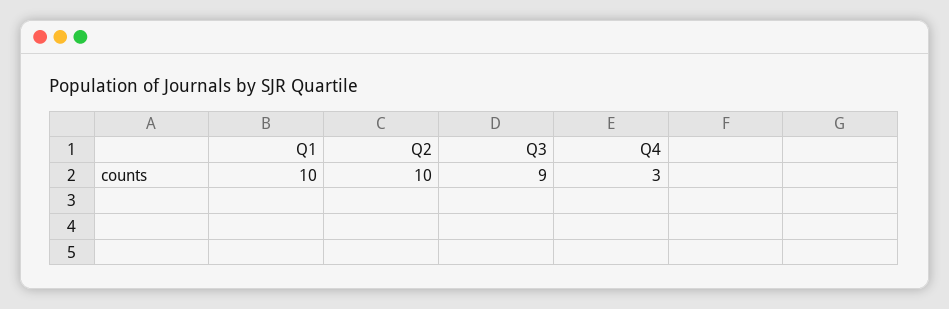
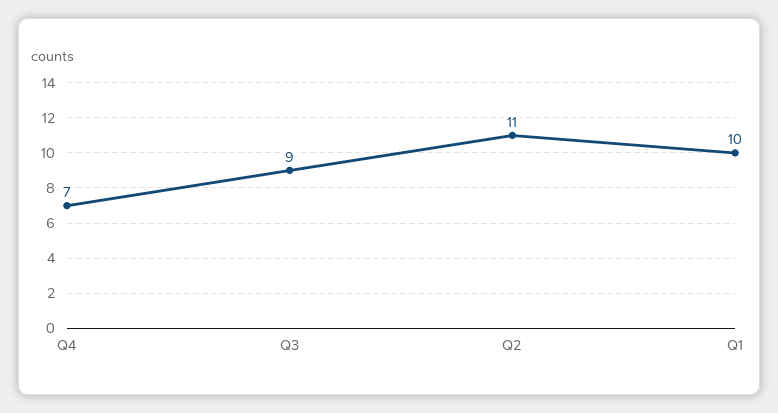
  {
    "Q1": 10,
-   "Q2": 10,
+   "Q2": 11,
    "Q3": 9,
-   "Q4": 3
+   "Q4": 7
  }

